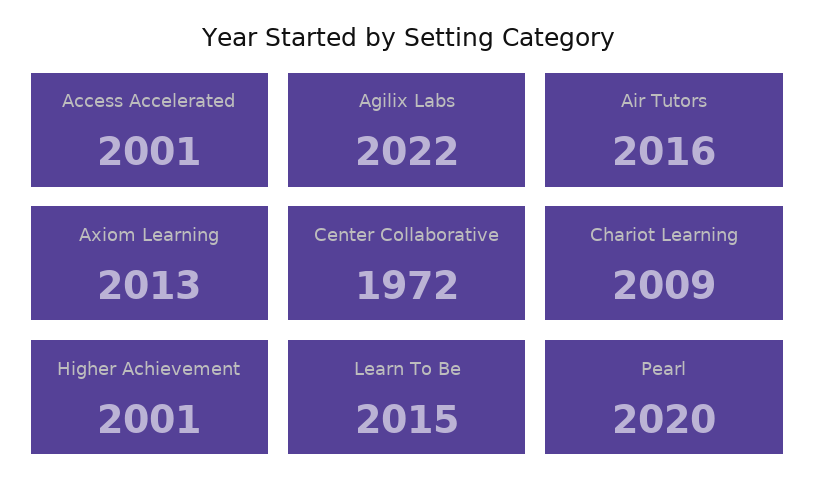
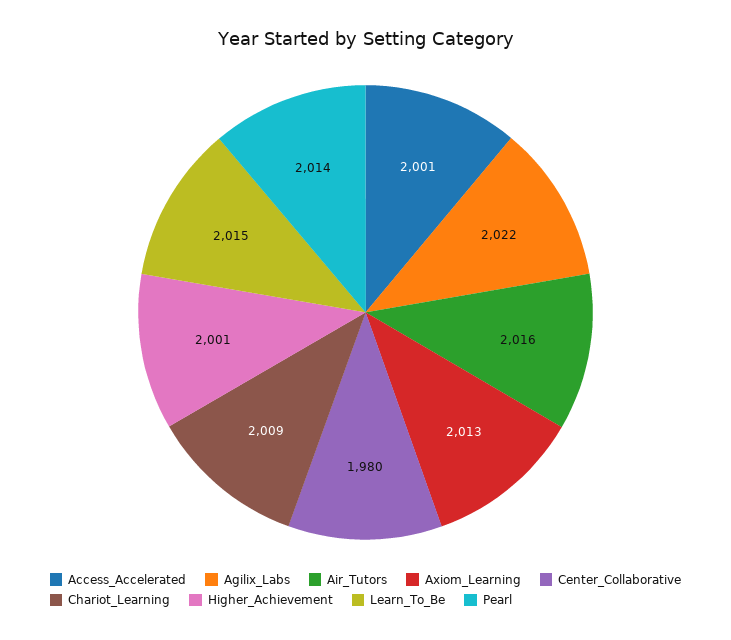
  {
    "Access Accelerated": 2001,
    "Agilix Labs": 2022,
    "Air Tutors": 2016,
    "Axiom Learning": 2013,
-   "Center Collaborative": 1972,
+   "Center Collaborative": 1980,
    "Chariot Learning": 2009,
    "Higher Achievement": 2001,
    "Learn To Be": 2015,
-   "Pearl": 2020
+   "Pearl": 2014
  }

